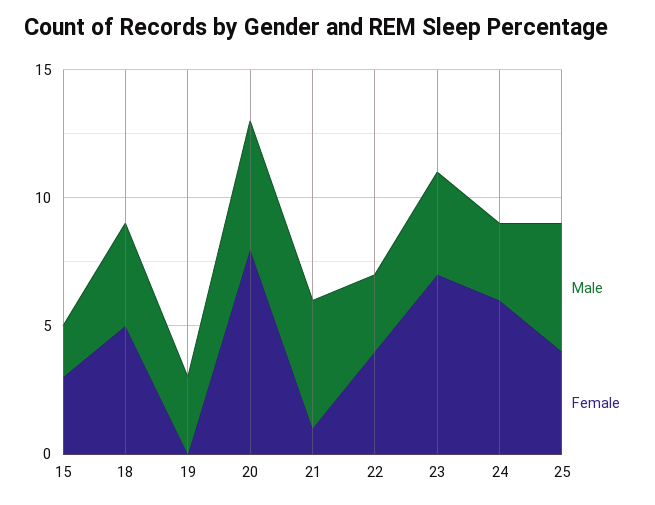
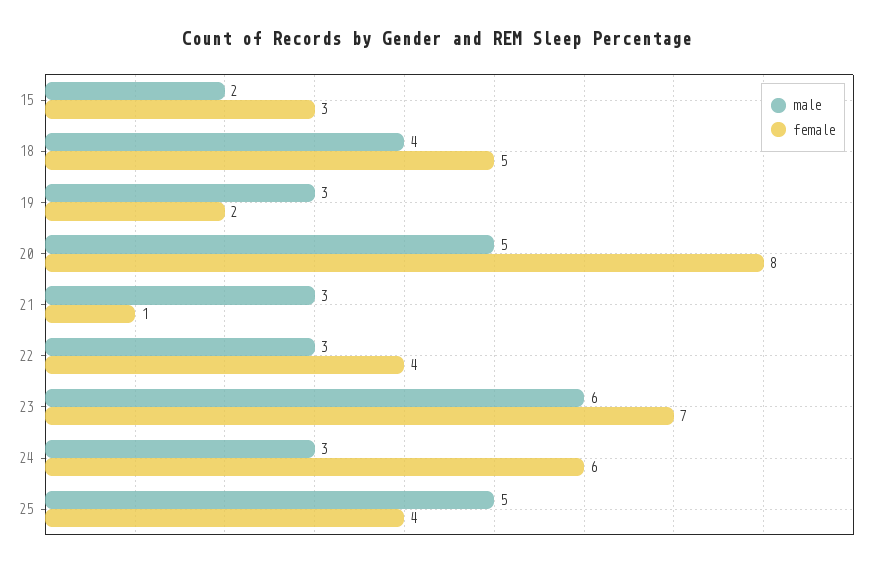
  {
    "Male": {
      "15": 2,
      "18": 4,
      "19": 3,
      "20": 5,
-     "21": 5,
+     "21": 3,
      "22": 3,
-     "23": 4,
+     "23": 6,
      "24": 3,
      "25": 5
    },
    "Female": {
      "15": 3,
      "18": 5,
-     "19": 0,
+     "19": 2,
      "20": 8,
      "21": 1,
      "22": 4,
      "23": 7,
      "24": 6,
      "25": 4
    }
  }

